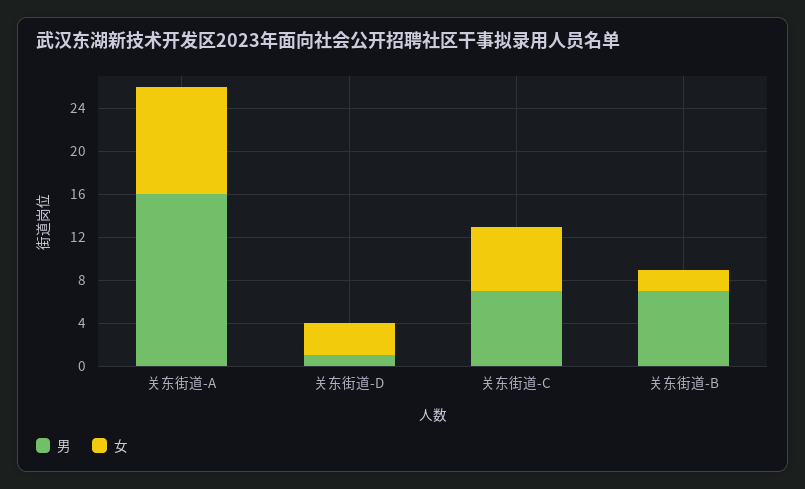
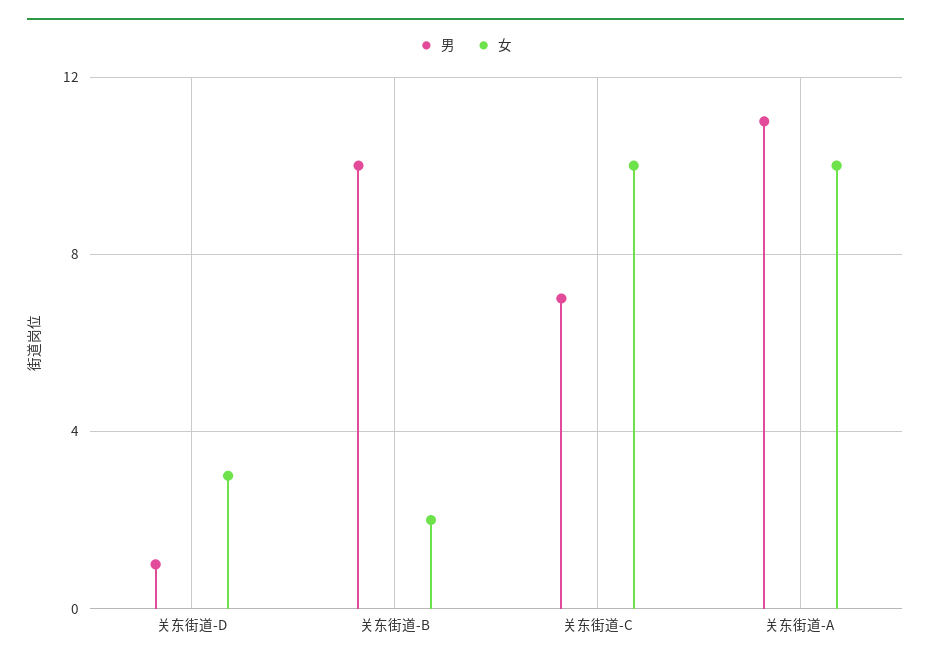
  {
    "男": {
-     "关东街道-A": 16,
+     "关东街道-A": 11,
      "关东街道-D": 1,
      "关东街道-C": 7,
-     "关东街道-B": 7
+     "关东街道-B": 10
    },
    "女": {
      "关东街道-A": 10,
      "关东街道-D": 3,
-     "关东街道-C": 6,
+     "关东街道-C": 10,
      "关东街道-B": 2
    }
  }

